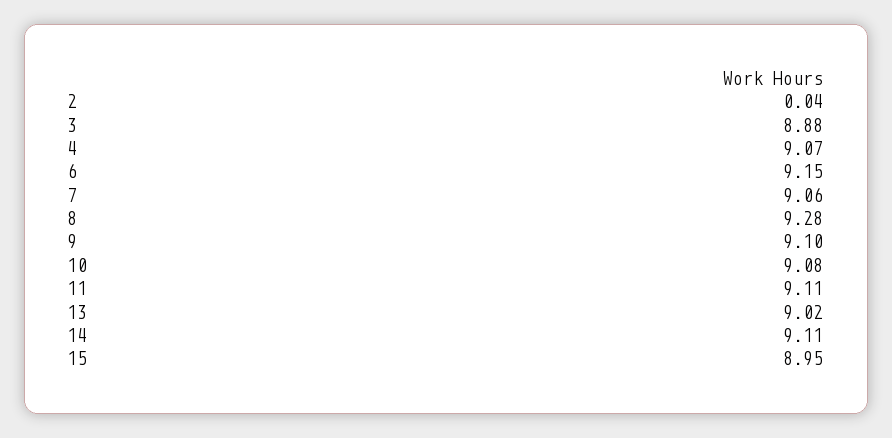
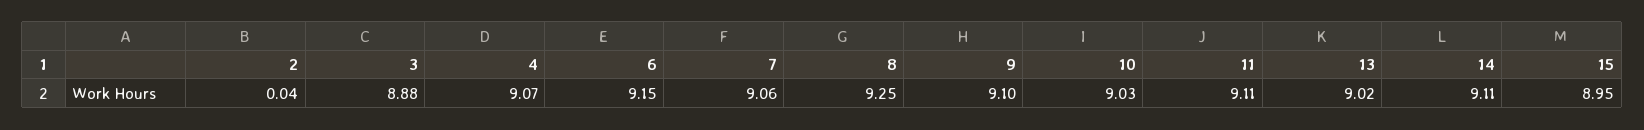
  {
    "2": 0.04,
    "3": 8.88,
    "4": 9.07,
    "6": 9.15,
    "7": 9.06,
-   "8": 9.28,
+   "8": 9.25,
    "9": 9.1,
-   "10": 9.08,
+   "10": 9.03,
    "11": 9.11,
    "13": 9.02,
    "14": 9.11,
    "15": 8.95
  }

